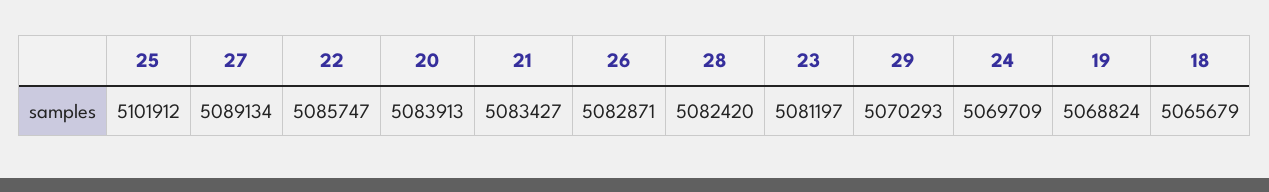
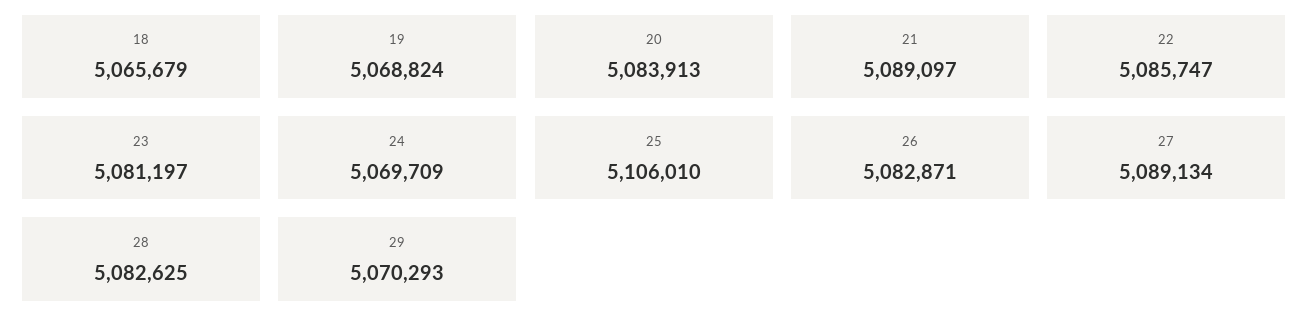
  {
-   "25": 5101912,
+   "25": 5106010,
    "27": 5089134,
    "22": 5085747,
    "20": 5083913,
-   "21": 5083427,
+   "21": 5089097,
    "26": 5082871,
-   "28": 5082420,
+   "28": 5082625,
    "23": 5081197,
    "29": 5070293,
    "24": 5069709,
    "19": 5068824,
    "18": 5065679
  }

